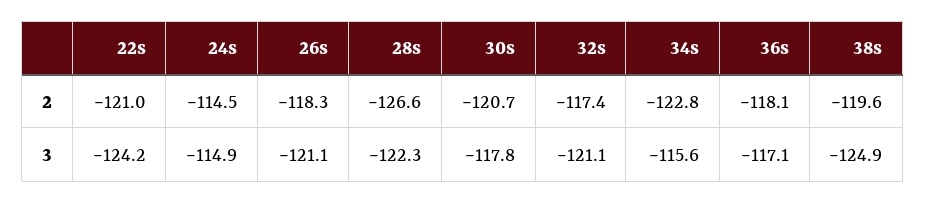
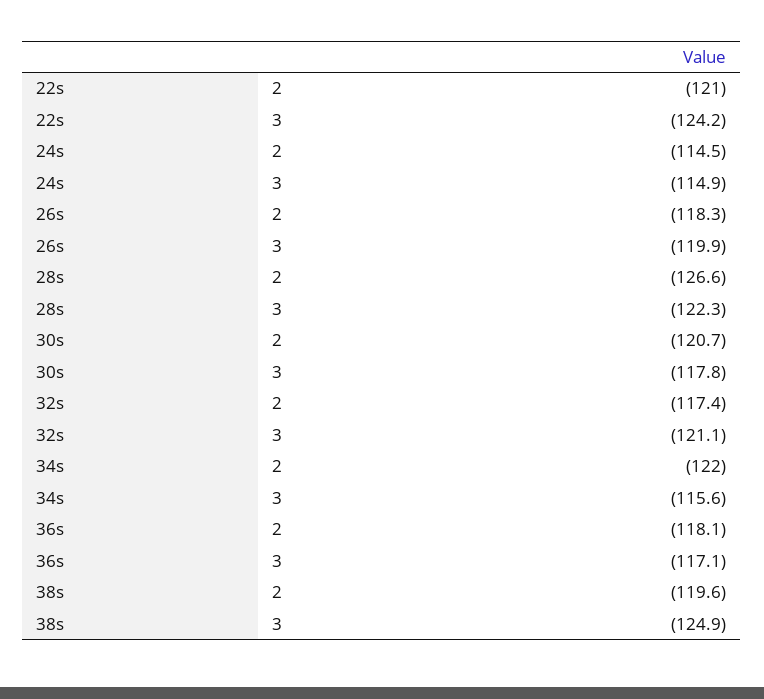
  {
    "22s": {
      "2": -121,
      "3": -124.2
    },
    "24s": {
      "2": -114.5,
      "3": -114.9
    },
    "26s": {
      "2": -118.3,
-     "3": -121.1
+     "3": -119.9
    },
    "28s": {
      "2": -126.6,
      "3": -122.3
    },
    "30s": {
      "2": -120.7,
      "3": -117.8
    },
    "32s": {
      "2": -117.4,
      "3": -121.1
    },
    "34s": {
-     "2": -122.8,
+     "2": -122,
      "3": -115.6
    },
    "36s": {
      "2": -118.1,
      "3": -117.1
    },
    "38s": {
      "2": -119.6,
      "3": -124.9
    }
  }

